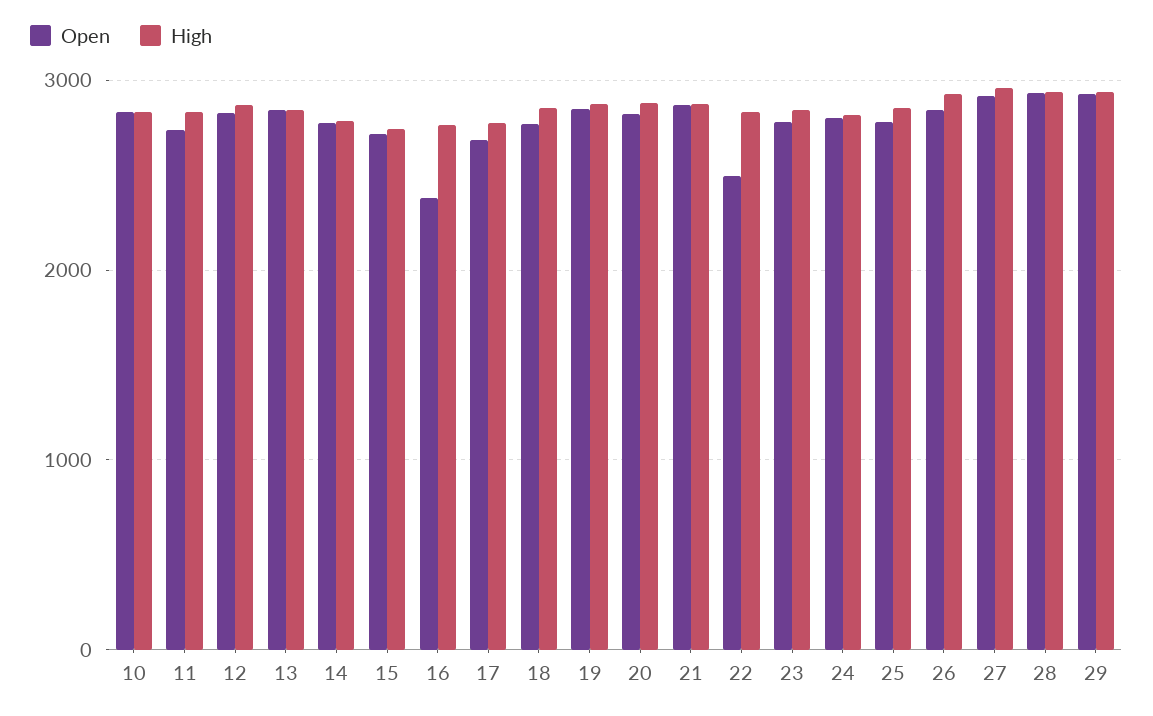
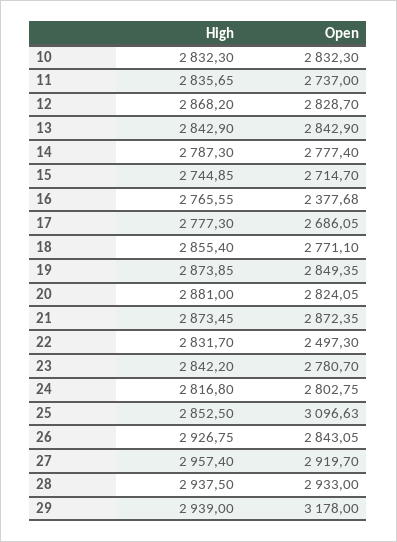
  {
    "Open": {
      "10": 2832.3,
      "11": 2737,
      "12": 2828.7,
      "13": 2842.9,
      "14": 2777.4,
      "15": 2714.7,
      "16": 2377.68,
      "17": 2686.05,
      "18": 2771.1,
      "19": 2849.35,
      "20": 2824.05,
      "21": 2872.35,
      "22": 2497.3,
      "23": 2780.7,
      "24": 2802.75,
-     "25": 2800,
+     "25": 3096.63,
      "26": 2843.05,
      "27": 2919.7,
      "28": 2933,
-     "29": 2900
+     "29": 3178
    },
    "High": {
      "10": 2832.3,
      "11": 2835.65,
      "12": 2868.2,
      "13": 2842.9,
      "14": 2787.3,
      "15": 2744.85,
      "16": 2765.55,
      "17": 2777.3,
      "18": 2855.4,
      "19": 2873.85,
      "20": 2881,
      "21": 2873.45,
      "22": 2831.7,
      "23": 2842.2,
      "24": 2816.8,
      "25": 2852.5,
      "26": 2926.75,
      "27": 2957.4,
      "28": 2937.5,
      "29": 2939
    }
  }

